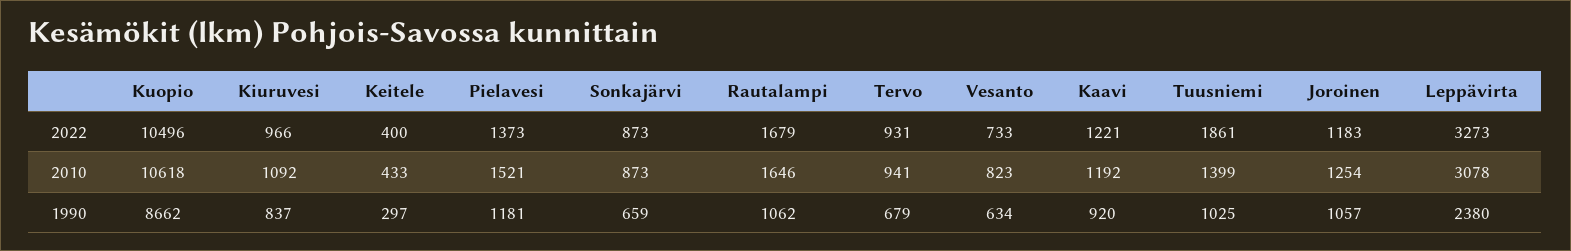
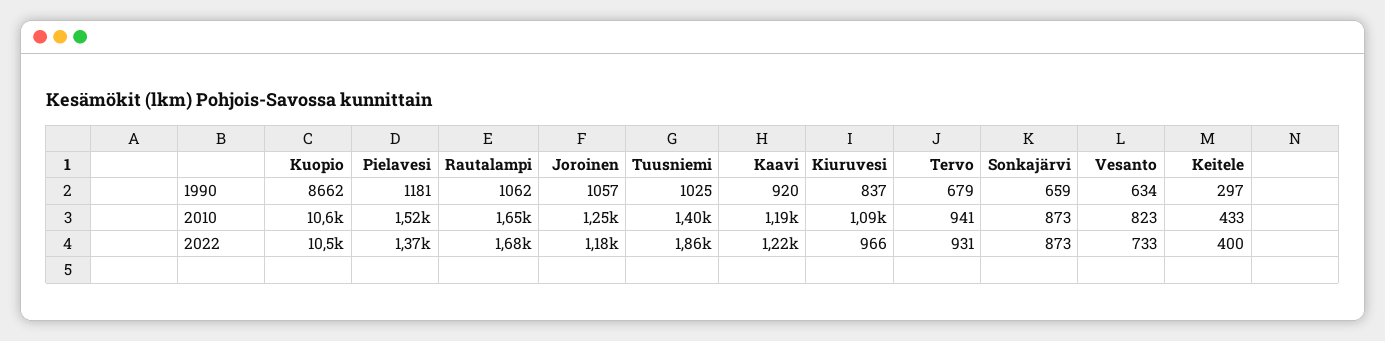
  {
    "Kuopio": {
      "2022": 10496,
      "2010": 10618,
      "1990": 8662
    },
    "Kiuruvesi": {
      "2022": 966,
      "2010": 1092,
      "1990": 837
    },
    "Keitele": {
      "2022": 400,
      "2010": 433,
      "1990": 297
    },
    "Pielavesi": {
      "2022": 1373,
      "2010": 1521,
      "1990": 1181
    },
    "Sonkajärvi": {
      "2022": 873,
      "2010": 873,
      "1990": 659
    },
    "Rautalampi": {
      "2022": 1679,
      "2010": 1646,
      "1990": 1062
    },
    "Tervo": {
      "2022": 931,
      "2010": 941,
      "1990": 679
    },
    "Vesanto": {
      "2022": 733,
      "2010": 823,
      "1990": 634
    },
    "Kaavi": {
      "2022": 1221,
      "2010": 1192,
      "1990": 920
    },
    "Tuusniemi": {
      "2022": 1861,
      "2010": 1399,
      "1990": 1025
    },
    "Joroinen": {
      "2022": 1183,
      "2010": 1254,
      "1990": 1057
-   },
+   }
-   "Leppävirta": {
-     "2022": 3273,
-     "2010": 3078,
-     "1990": 2380
-   }
  }

